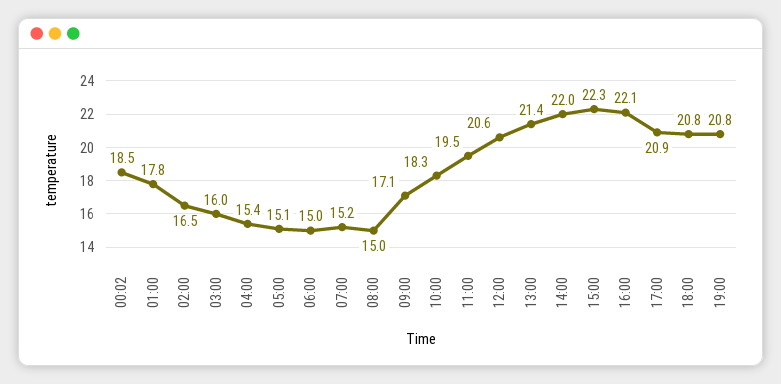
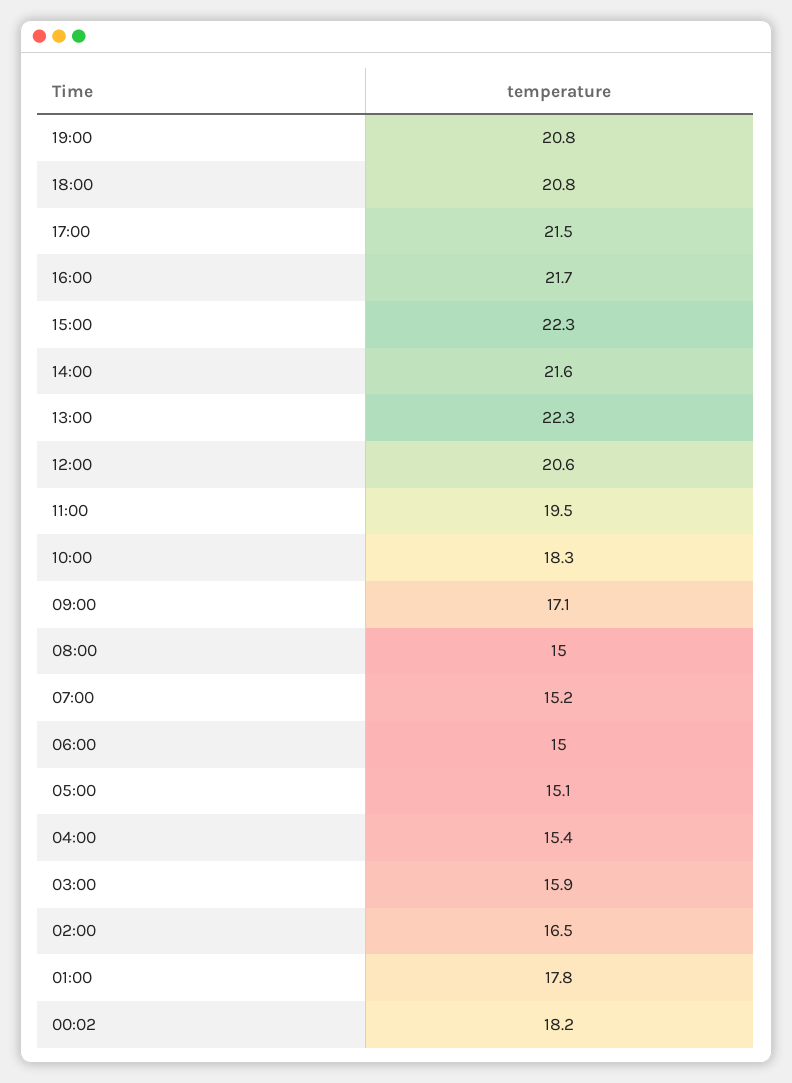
  {
-   "00:02": 18.5,
+   "00:02": 18.2,
    "01:00": 17.8,
    "02:00": 16.5,
-   "03:00": 16,
+   "03:00": 15.9,
    "04:00": 15.4,
    "05:00": 15.1,
    "06:00": 15,
    "07:00": 15.2,
    "08:00": 15,
    "09:00": 17.1,
    "10:00": 18.3,
    "11:00": 19.5,
    "12:00": 20.6,
-   "13:00": 21.4,
+   "13:00": 22.3,
-   "14:00": 22,
+   "14:00": 21.6,
    "15:00": 22.3,
-   "16:00": 22.1,
+   "16:00": 21.7,
-   "17:00": 20.9,
+   "17:00": 21.5,
    "18:00": 20.8,
    "19:00": 20.8
  }

